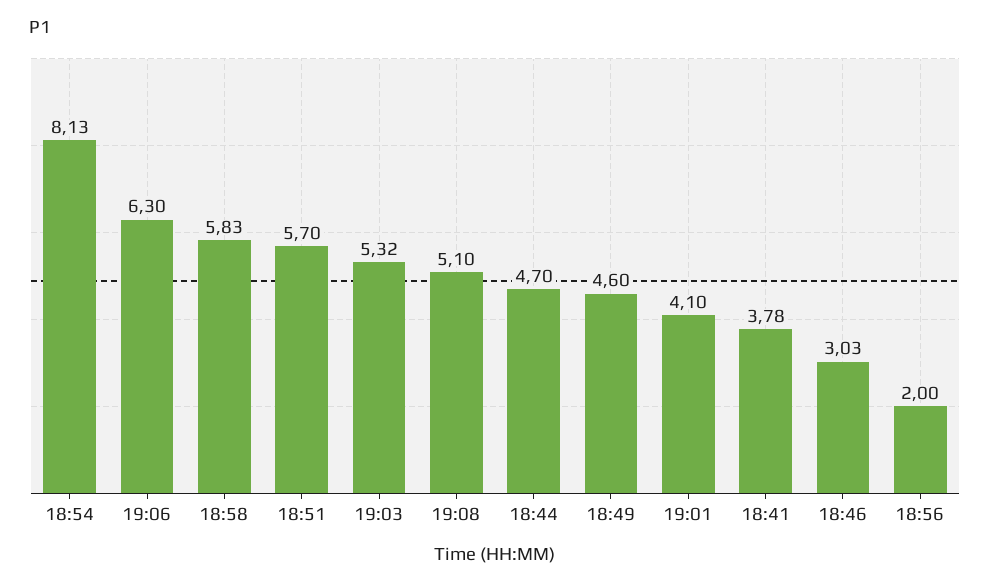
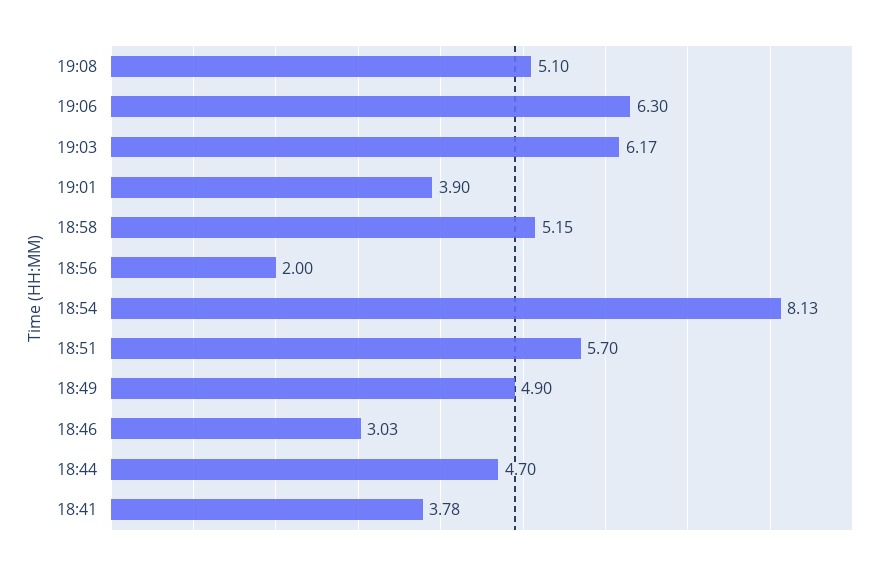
  {
    "18:54": 8.13,
    "19:06": 6.3,
-   "18:58": 5.83,
+   "18:58": 5.15,
    "18:51": 5.7,
-   "19:03": 5.32,
+   "19:03": 6.17,
    "19:08": 5.1,
    "18:44": 4.7,
-   "18:49": 4.6,
+   "18:49": 4.9,
-   "19:01": 4.1,
+   "19:01": 3.9,
    "18:41": 3.78,
    "18:46": 3.03,
    "18:56": 2
  }

